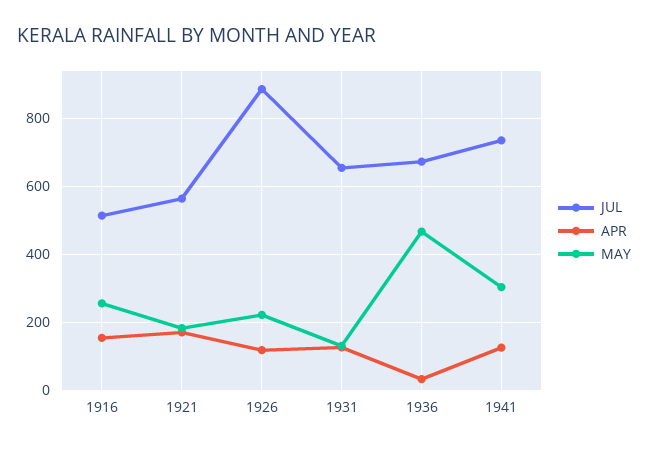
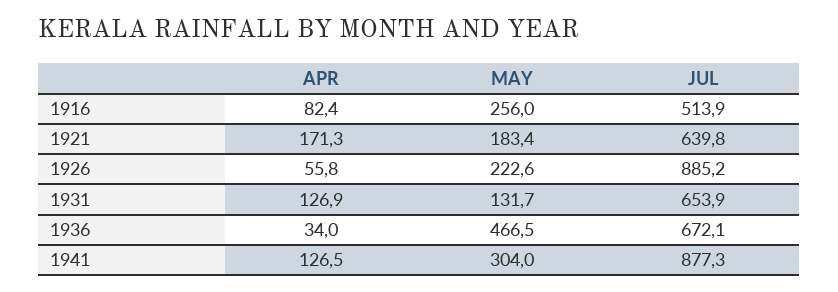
  {
    "JUL": {
      "1916": 513.9,
-     "1921": 560,
+     "1921": 639.8,
      "1926": 885.2,
      "1931": 653.9,
      "1936": 672.1,
-     "1941": 740
+     "1941": 877.3
    },
    "APR": {
-     "1916": 160,
+     "1916": 82.4,
      "1921": 171.3,
-     "1926": 120,
+     "1926": 55.8,
      "1931": 126.9,
      "1936": 34,
      "1941": 126.5
    },
    "MAY": {
      "1916": 256,
      "1921": 183.4,
      "1926": 222.6,
      "1931": 131.7,
      "1936": 466.5,
      "1941": 304
    }
  }

